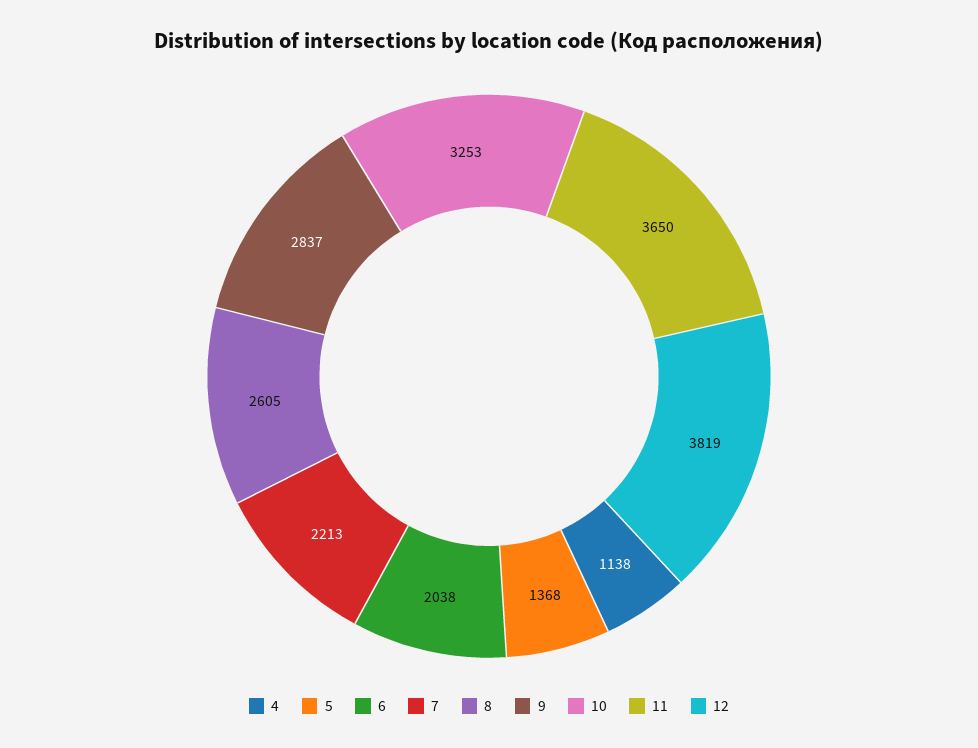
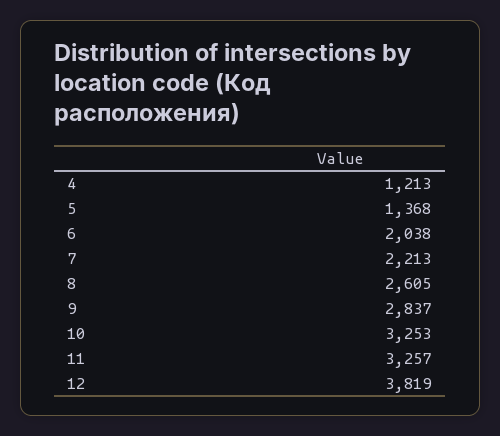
  {
-   "4": 1138,
+   "4": 1213,
    "5": 1368,
    "6": 2038,
    "7": 2213,
    "8": 2605,
    "9": 2837,
    "10": 3253,
-   "11": 3650,
+   "11": 3257,
    "12": 3819
  }

